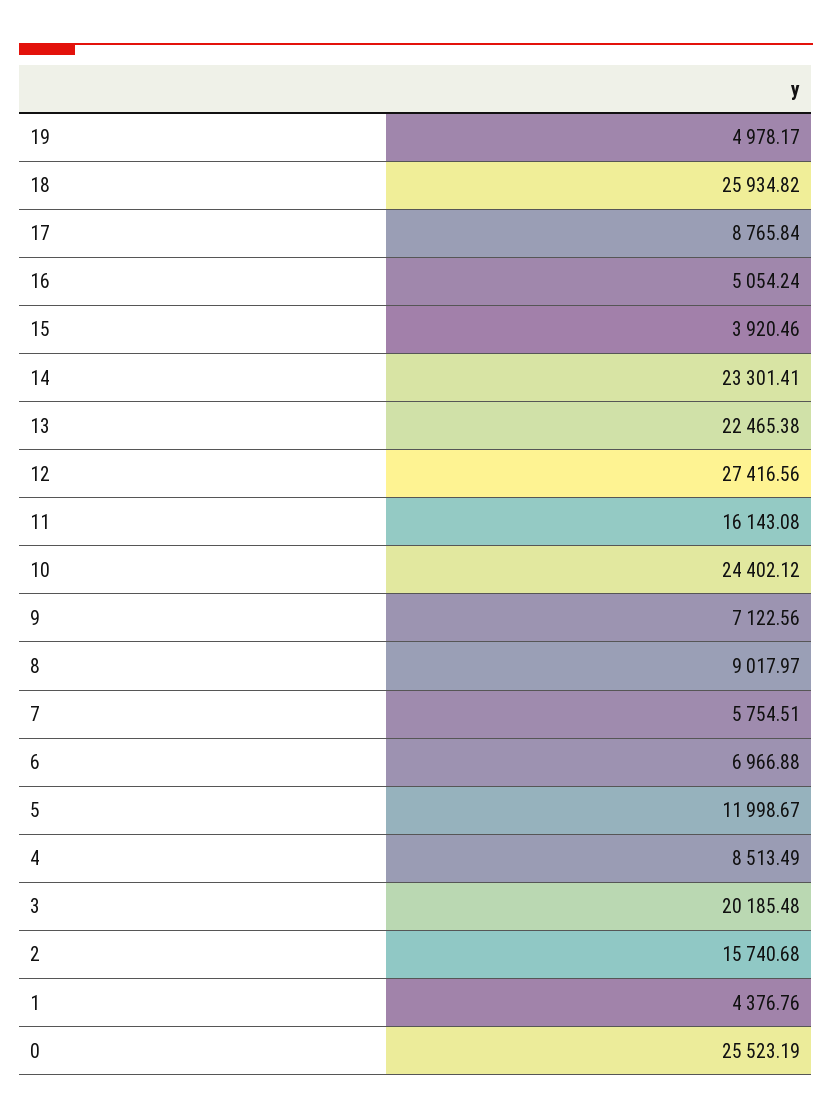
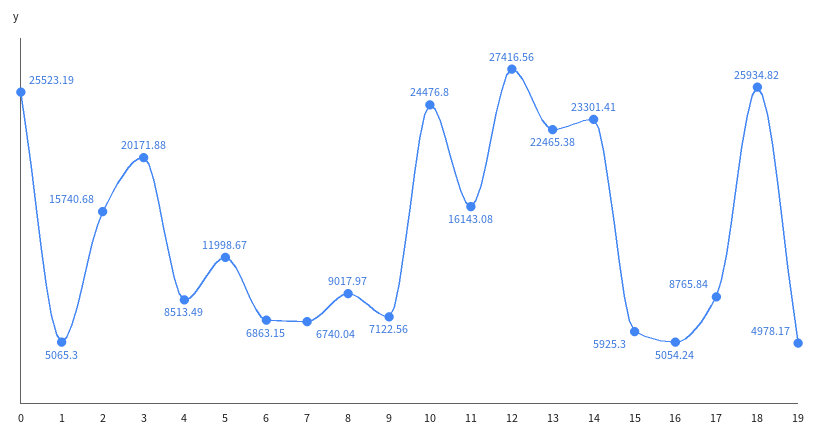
  {
    "19": 4978.17,
    "18": 25934.82,
    "17": 8765.84,
    "16": 5054.24,
-   "15": 3920.46,
+   "15": 5925.3,
    "14": 23301.41,
    "13": 22465.38,
    "12": 27416.56,
    "11": 16143.08,
-   "10": 24402.12,
+   "10": 24476.8,
    "9": 7122.56,
    "8": 9017.97,
-   "7": 5754.51,
+   "7": 6740.04,
-   "6": 6966.88,
+   "6": 6863.15,
    "5": 11998.67,
    "4": 8513.49,
-   "3": 20185.48,
+   "3": 20171.88,
    "2": 15740.68,
-   "1": 4376.76,
+   "1": 5065.3,
    "0": 25523.19
  }

